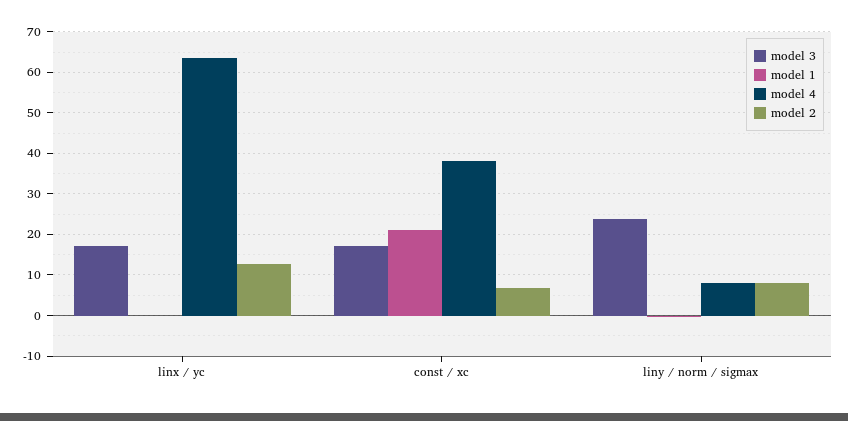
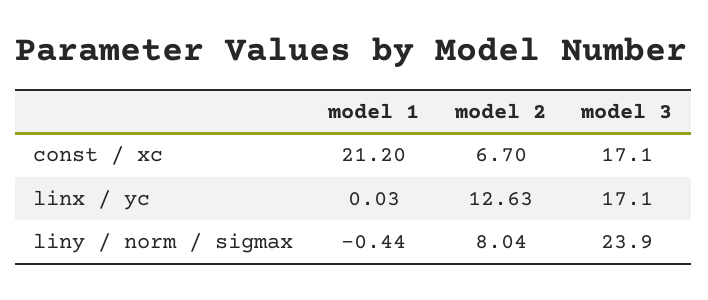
  {
    "model 3": {
      "linx / yc": 17.1,
      "const / xc": 17.1,
      "liny / norm / sigmax": 23.9
    },
    "model 1": {
      "linx / yc": 0.03,
      "const / xc": 21.2,
      "liny / norm / sigmax": -0.44
    },
-   "model 4": {
-     "linx / yc": 64,
-     "const / xc": 38,
-     "liny / norm / sigmax": 8
-   },
    "model 2": {
      "linx / yc": 12.63,
      "const / xc": 6.7,
      "liny / norm / sigmax": 8.04
    }
  }

